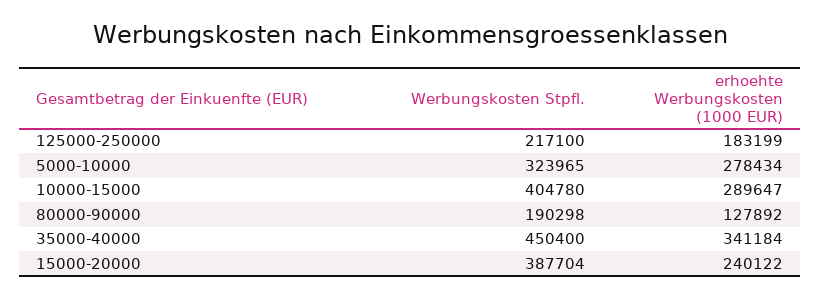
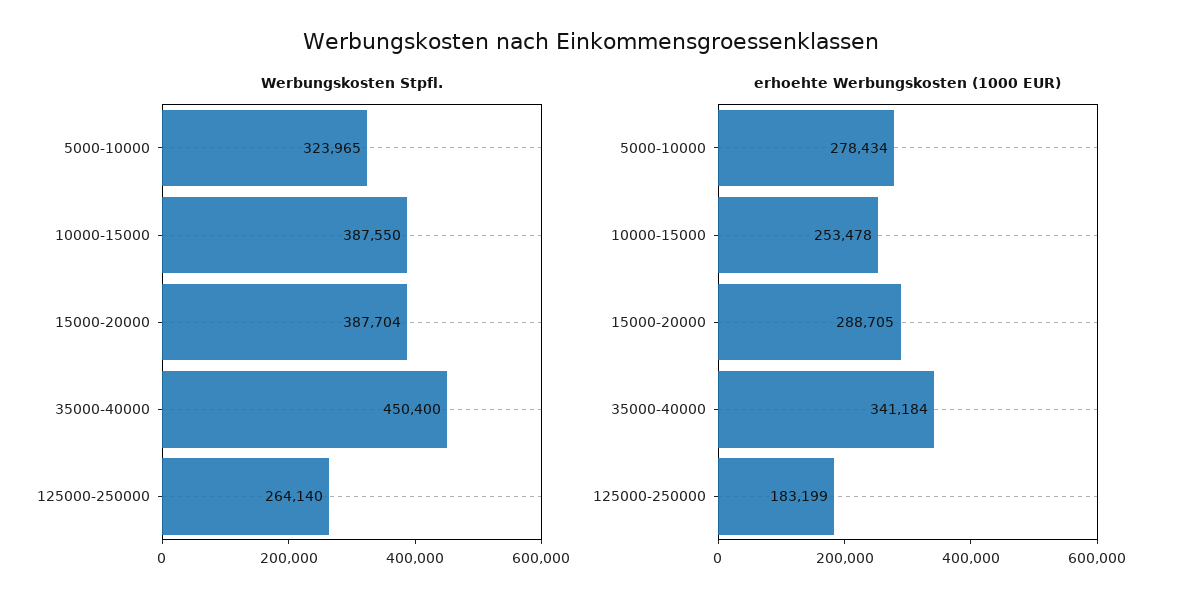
  {
    "Werbungskosten Stpfl.": {
-     "125000-250000": 217100,
+     "125000-250000": 264140,
      "5000-10000": 323965,
-     "10000-15000": 404780,
+     "10000-15000": 387550,
-     "80000-90000": 190298,
      "35000-40000": 450400,
      "15000-20000": 387704
    },
    "erhoehte Werbungskosten (1000 EUR)": {
      "125000-250000": 183199,
      "5000-10000": 278434,
-     "10000-15000": 289647,
+     "10000-15000": 253478,
-     "80000-90000": 127892,
      "35000-40000": 341184,
-     "15000-20000": 240122
+     "15000-20000": 288705
    }
  }

